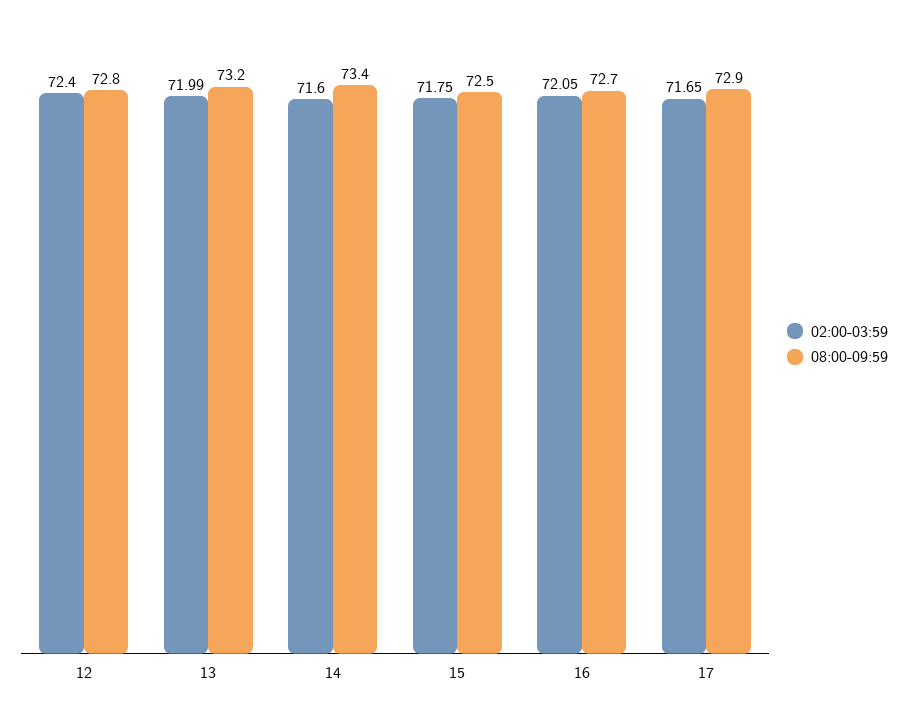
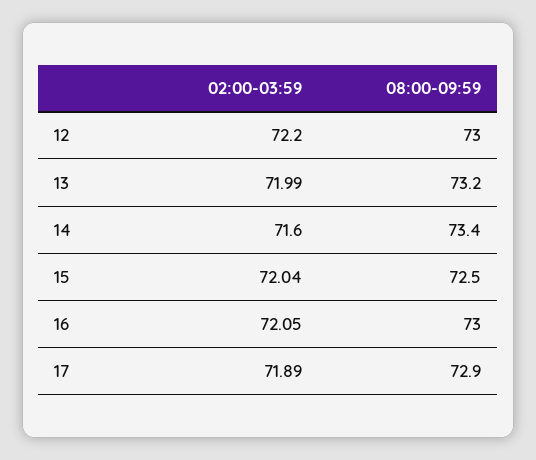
  {
    "02:00-03:59": {
-     "12": 72.4,
+     "12": 72.2,
      "13": 71.99,
      "14": 71.6,
-     "15": 71.75,
+     "15": 72.04,
      "16": 72.05,
-     "17": 71.65
+     "17": 71.89
    },
    "08:00-09:59": {
-     "12": 72.8,
+     "12": 73,
      "13": 73.2,
      "14": 73.4,
      "15": 72.5,
-     "16": 72.7,
+     "16": 73,
      "17": 72.9
    }
  }

